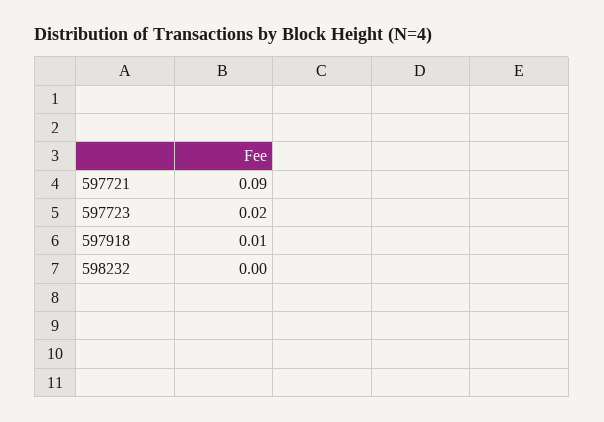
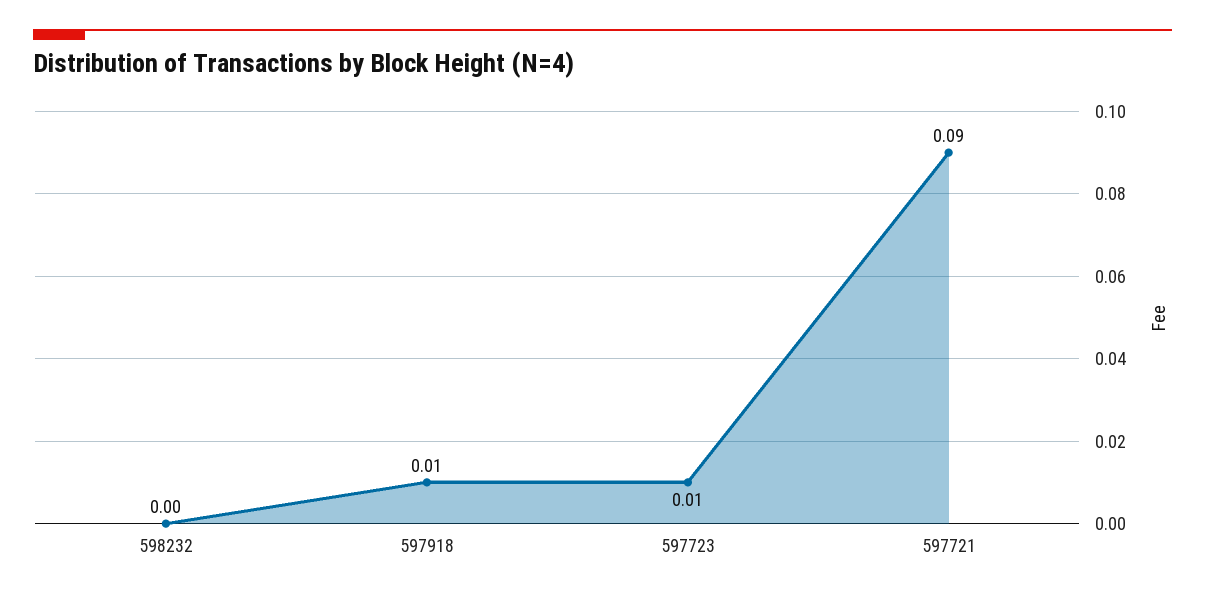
  {
    "597721": 0.09,
-   "597723": 0.02,
+   "597723": 0.01,
    "597918": 0.01,
    "598232": 0
  }

